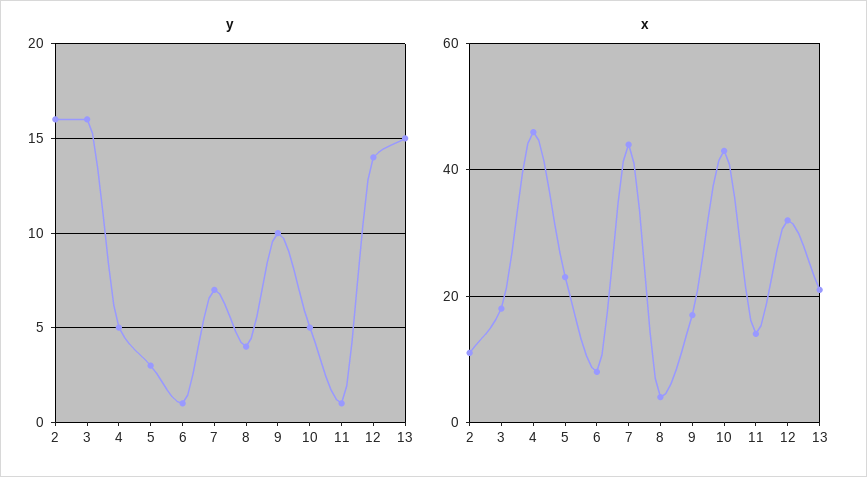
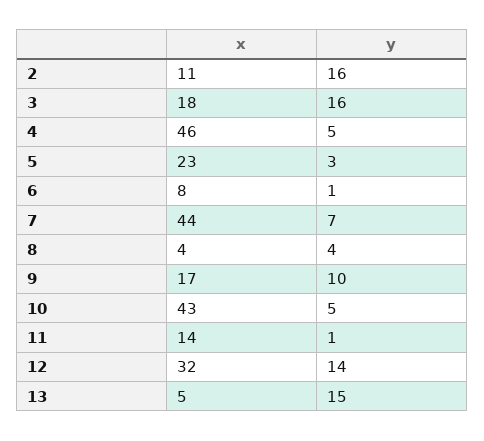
  {
    "y": {
      "2": 16,
      "3": 16,
      "4": 5,
      "5": 3,
      "6": 1,
      "7": 7,
      "8": 4,
      "9": 10,
      "10": 5,
      "11": 1,
      "12": 14,
      "13": 15
    },
    "x": {
      "2": 11,
      "3": 18,
      "4": 46,
      "5": 23,
      "6": 8,
      "7": 44,
      "8": 4,
      "9": 17,
      "10": 43,
      "11": 14,
      "12": 32,
-     "13": 20
+     "13": 5
    }
  }

